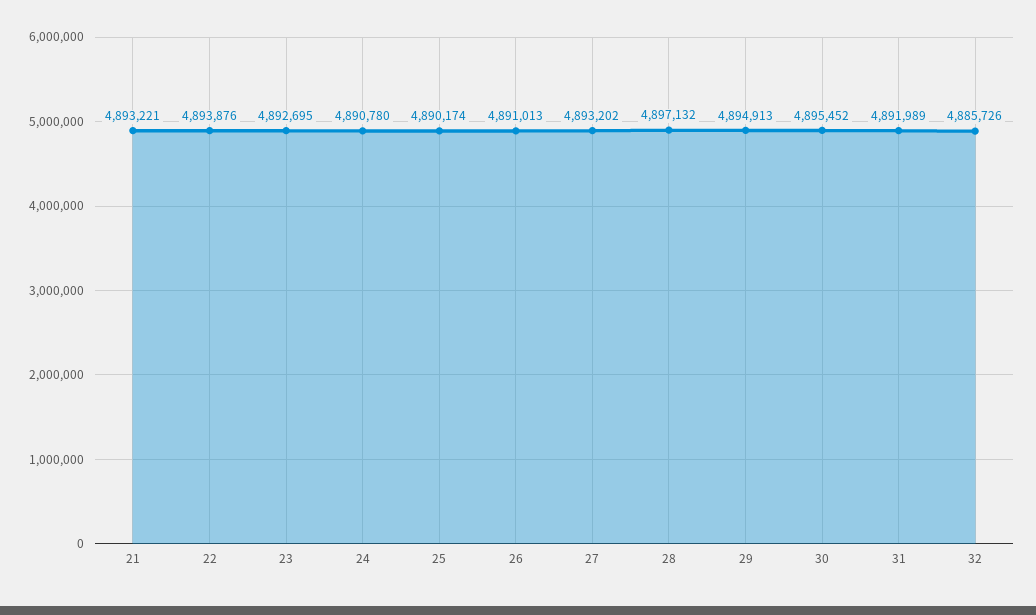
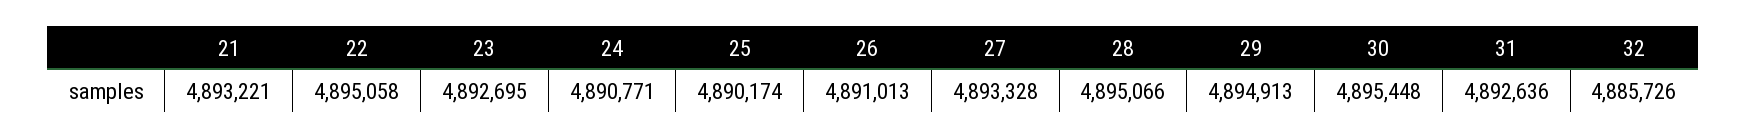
  {
    "21": 4893221,
-   "22": 4893876,
+   "22": 4895058,
    "23": 4892695,
-   "24": 4890780,
+   "24": 4890771,
    "25": 4890174,
    "26": 4891013,
-   "27": 4893202,
+   "27": 4893328,
-   "28": 4897132,
+   "28": 4895066,
    "29": 4894913,
-   "30": 4895452,
+   "30": 4895448,
-   "31": 4891989,
+   "31": 4892636,
    "32": 4885726
  }

